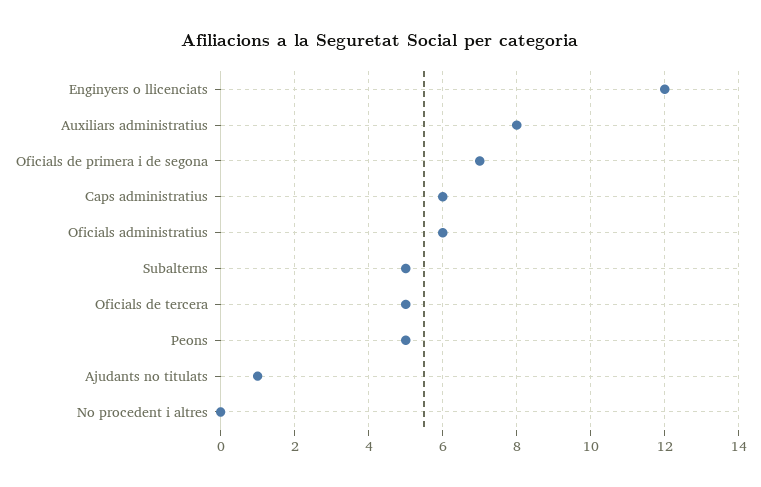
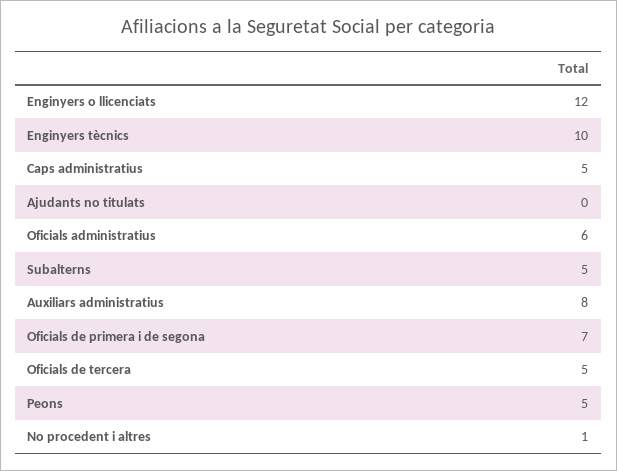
  {
    "Enginyers o llicenciats": 12,
    "Auxiliars administratius": 8,
    "Oficials de primera i de segona": 7,
-   "Caps administratius": 6,
+   "Caps administratius": 5,
    "Oficials administratius": 6,
    "Subalterns": 5,
    "Oficials de tercera": 5,
    "Peons": 5,
-   "Ajudants no titulats": 1,
+   "Ajudants no titulats": 0,
-   "No procedent i altres": 0
+   "No procedent i altres": 1,
+   "Enginyers tècnics": 10
  }

